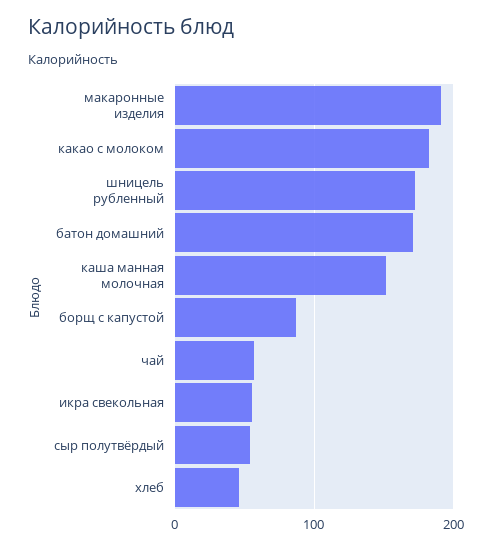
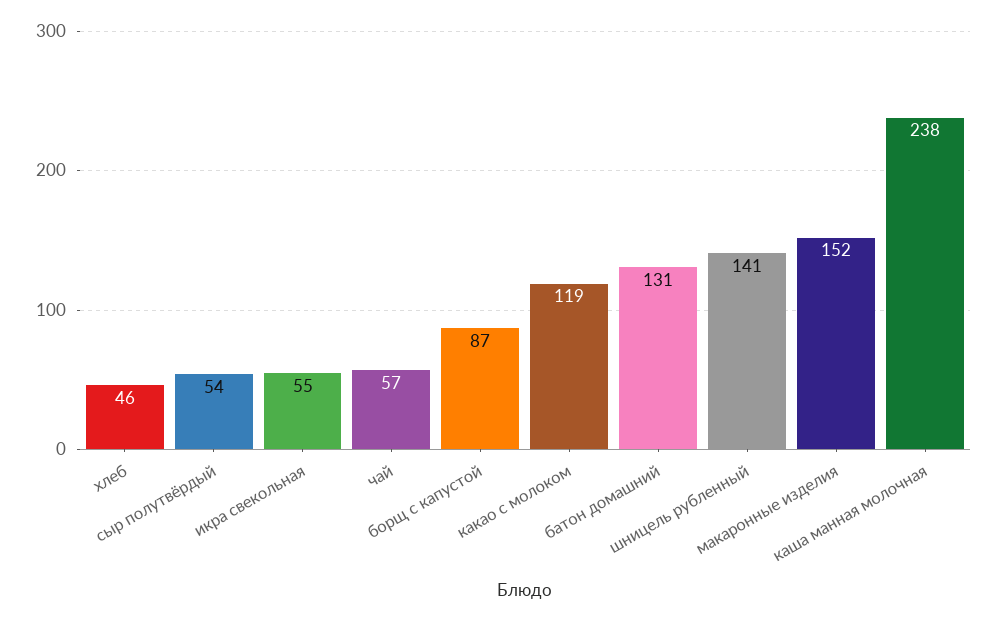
  {
-   "макаронные изделия": 190,
+   "макаронные изделия": 152,
-   "какао с молоком": 180,
+   "какао с молоком": 119,
-   "шницель рубленный": 170,
+   "шницель рубленный": 141,
-   "батон домашний": 170,
+   "батон домашний": 131,
-   "каша манная молочная": 150,
+   "каша манная молочная": 238,
    "борщ с капустой": 87,
    "чай": 57,
    "икра свекольная": 55,
    "сыр полутвёрдый": 54,
    "хлеб": 46
  }

